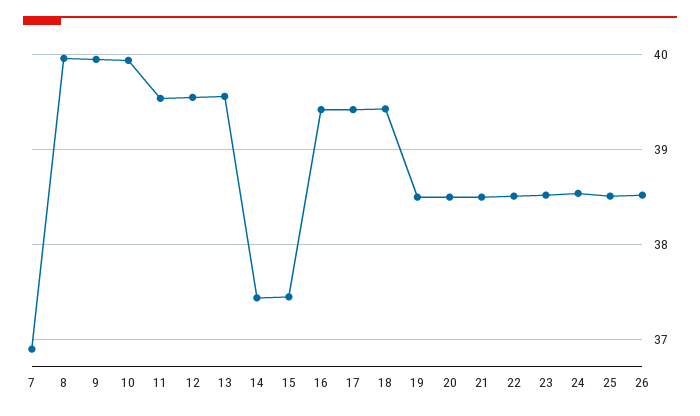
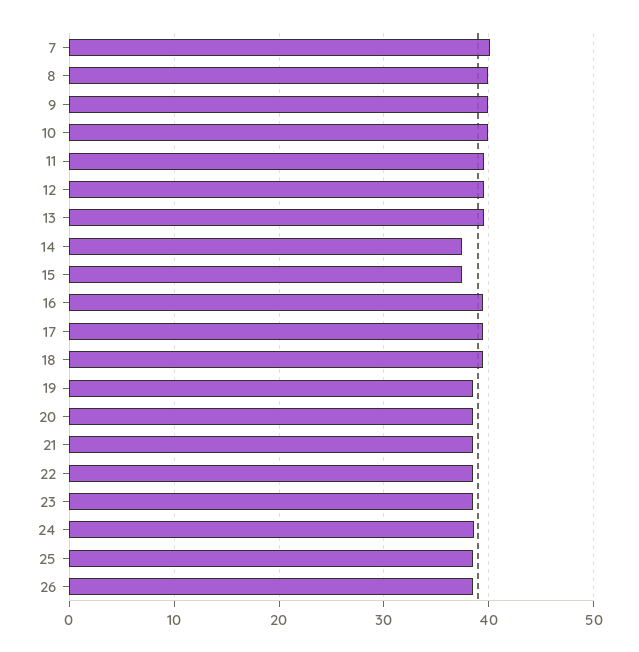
  {
-   "7": 36.9,
+   "7": 40,
    "8": 40,
    "9": 40,
    "10": 39.9,
    "11": 39.5,
    "12": 39.6,
    "13": 39.6,
    "14": 37.4,
    "15": 37.5,
    "16": 39.4,
    "17": 39.4,
    "18": 39.4,
    "19": 38.5,
    "20": 38.5,
    "21": 38.5,
    "22": 38.5,
    "23": 38.5,
    "24": 38.5,
    "25": 38.5,
    "26": 38.5
  }

